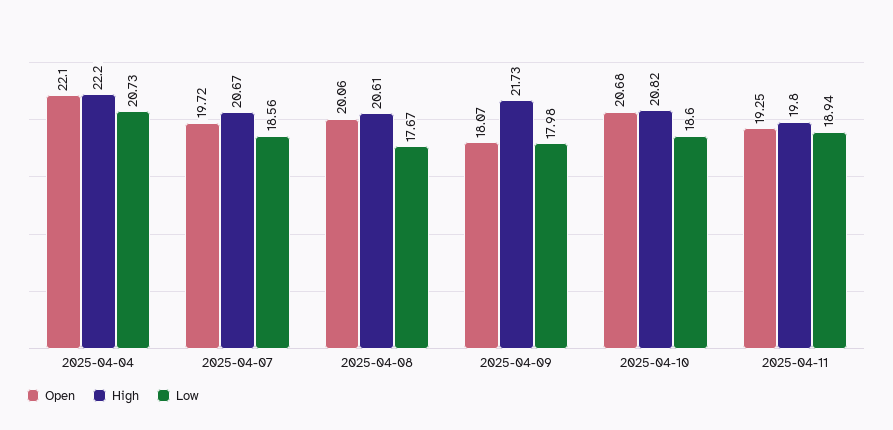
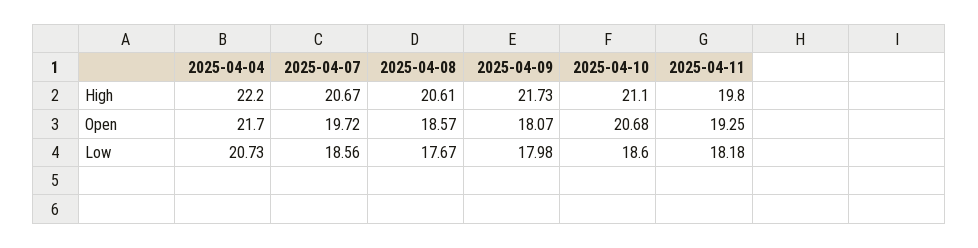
  {
    "Open": {
-     "2025-04-04": 22.1,
+     "2025-04-04": 21.7,
      "2025-04-07": 19.72,
-     "2025-04-08": 20.06,
+     "2025-04-08": 18.57,
      "2025-04-09": 18.07,
      "2025-04-10": 20.68,
      "2025-04-11": 19.25
    },
    "High": {
      "2025-04-04": 22.2,
      "2025-04-07": 20.67,
      "2025-04-08": 20.61,
      "2025-04-09": 21.73,
-     "2025-04-10": 20.82,
+     "2025-04-10": 21.1,
      "2025-04-11": 19.8
    },
    "Low": {
      "2025-04-04": 20.73,
      "2025-04-07": 18.56,
      "2025-04-08": 17.67,
      "2025-04-09": 17.98,
      "2025-04-10": 18.6,
-     "2025-04-11": 18.94
+     "2025-04-11": 18.18
    }
  }

